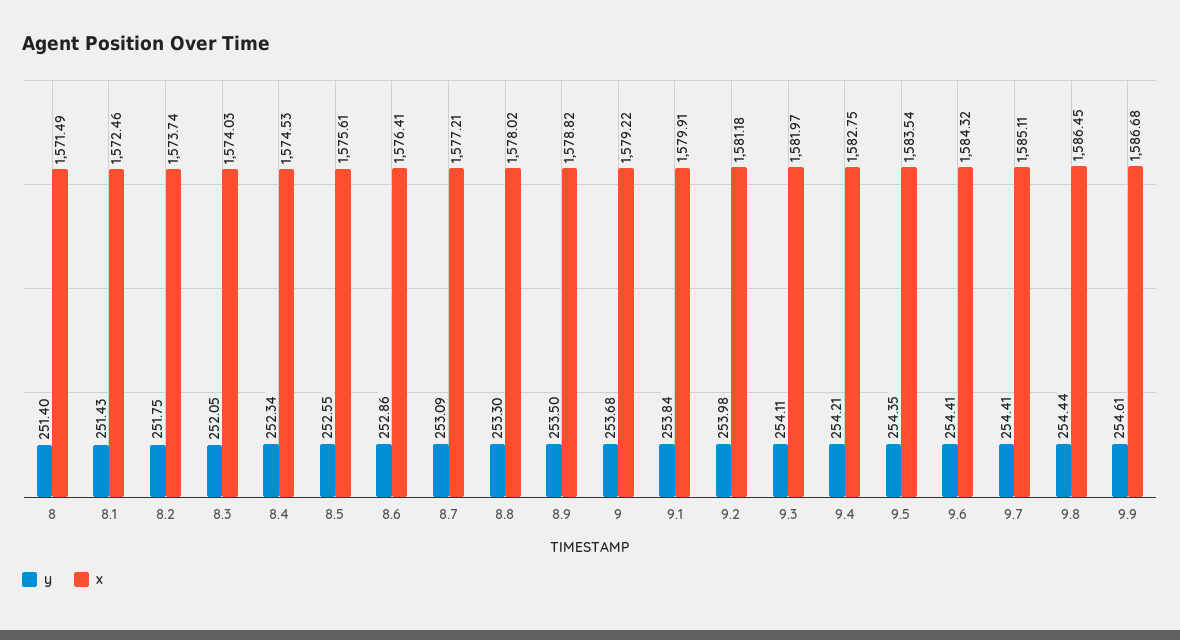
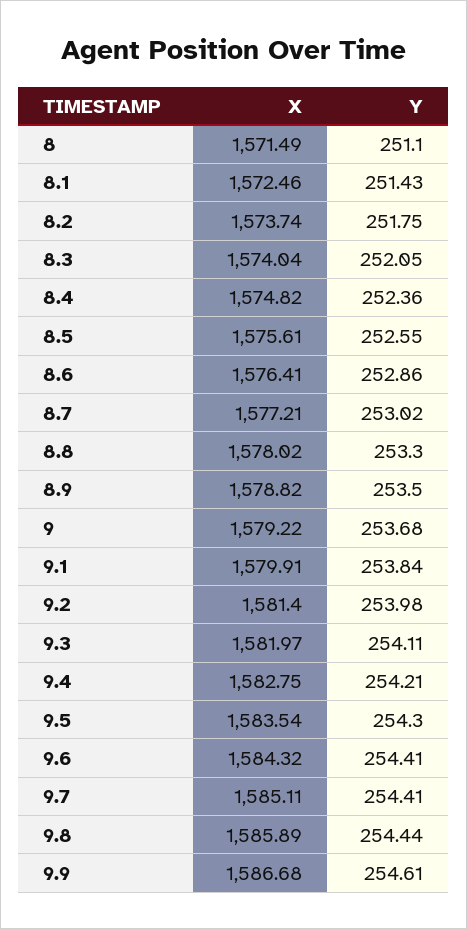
  {
    "y": {
-     "8": 251.4,
+     "8": 251.1,
      "8.1": 251.43,
      "8.2": 251.75,
      "8.3": 252.05,
-     "8.4": 252.34,
+     "8.4": 252.36,
      "8.5": 252.55,
      "8.6": 252.86,
-     "8.7": 253.09,
+     "8.7": 253.02,
      "8.8": 253.3,
      "8.9": 253.5,
      "9": 253.68,
      "9.1": 253.84,
      "9.2": 253.98,
      "9.3": 254.11,
      "9.4": 254.21,
-     "9.5": 254.35,
+     "9.5": 254.3,
      "9.6": 254.41,
      "9.7": 254.41,
      "9.8": 254.44,
      "9.9": 254.61
    },
    "x": {
      "8": 1571.49,
      "8.1": 1572.46,
      "8.2": 1573.74,
-     "8.3": 1574.03,
+     "8.3": 1574.04,
-     "8.4": 1574.53,
+     "8.4": 1574.82,
      "8.5": 1575.61,
      "8.6": 1576.41,
      "8.7": 1577.21,
      "8.8": 1578.02,
      "8.9": 1578.82,
      "9": 1579.22,
      "9.1": 1579.91,
-     "9.2": 1581.18,
+     "9.2": 1581.4,
      "9.3": 1581.97,
      "9.4": 1582.75,
      "9.5": 1583.54,
      "9.6": 1584.32,
      "9.7": 1585.11,
-     "9.8": 1586.45,
+     "9.8": 1585.89,
      "9.9": 1586.68
    }
  }

